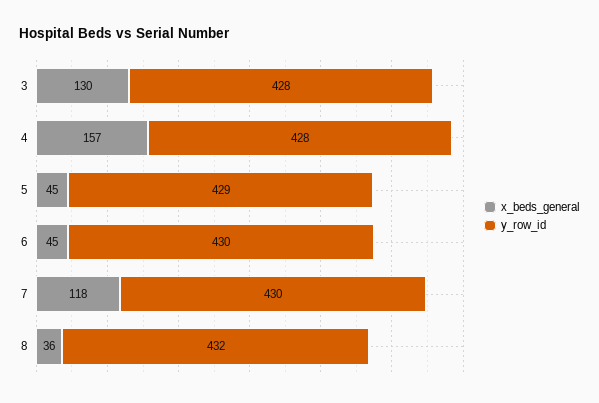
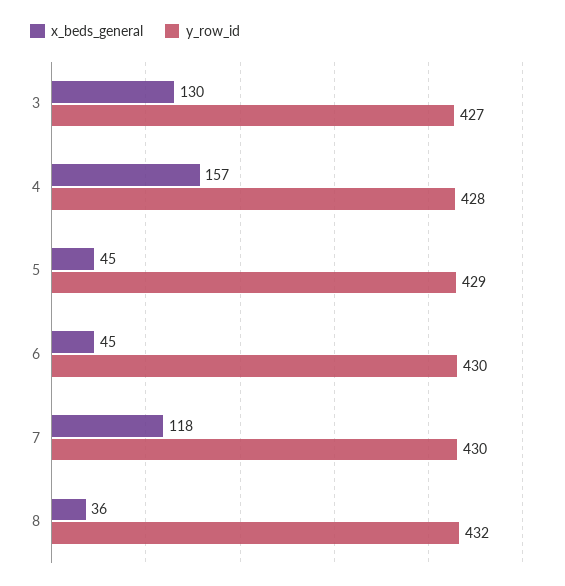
  {
    "x_beds_general": {
      "3": 130,
      "4": 157,
      "5": 45,
      "6": 45,
      "7": 118,
      "8": 36
    },
    "y_row_id": {
-     "3": 428,
+     "3": 427,
      "4": 428,
      "5": 429,
      "6": 430,
      "7": 430,
      "8": 432
    }
  }

